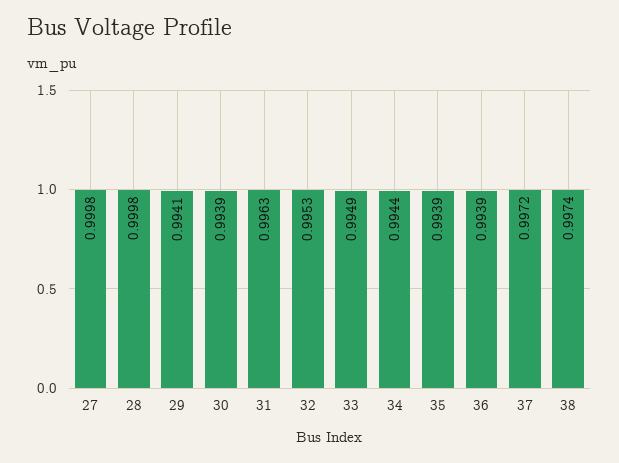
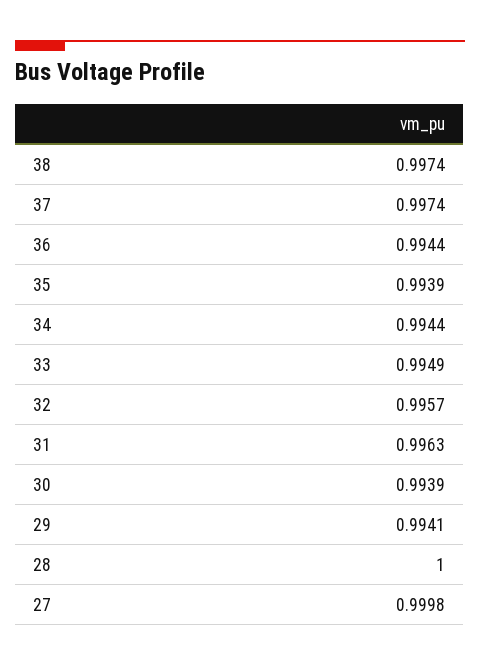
  {
    "27": 0.9998,
-   "28": 0.9998,
+   "28": 1,
    "29": 0.9941,
    "30": 0.9939,
    "31": 0.9963,
-   "32": 0.9953,
+   "32": 0.9957,
    "33": 0.9949,
    "34": 0.9944,
    "35": 0.9939,
-   "36": 0.9939,
+   "36": 0.9944,
-   "37": 0.9972,
+   "37": 0.9974,
    "38": 0.9974
  }

